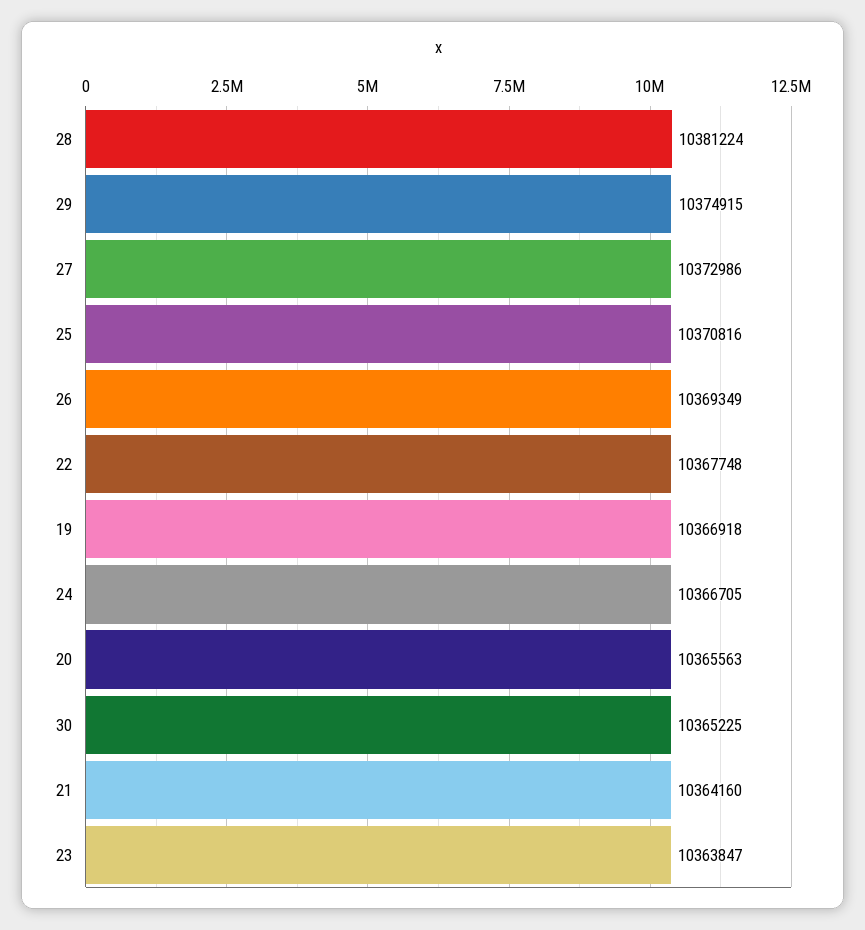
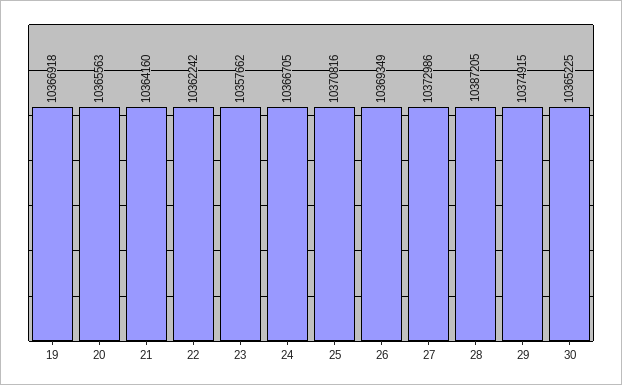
  {
-   "28": 10381224,
+   "28": 10387205,
    "29": 10374915,
    "27": 10372986,
    "25": 10370816,
    "26": 10369349,
-   "22": 10367748,
+   "22": 10362242,
    "19": 10366918,
    "24": 10366705,
    "20": 10365563,
    "30": 10365225,
    "21": 10364160,
-   "23": 10363847
+   "23": 10357662
  }

